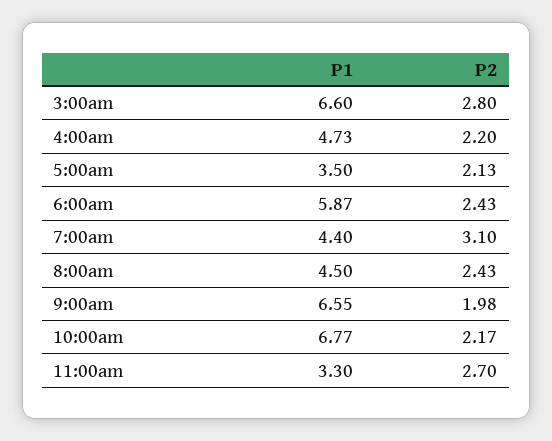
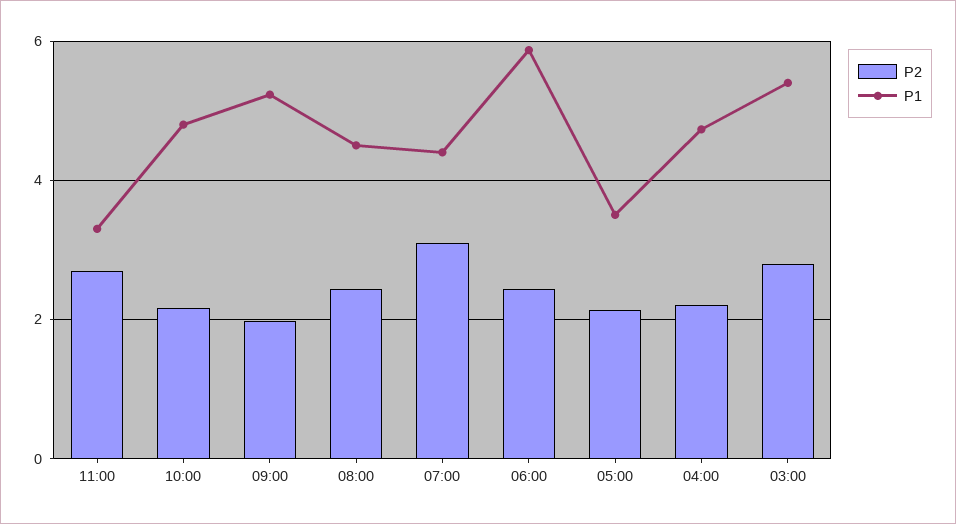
  {
    "P1": {
-     "3:00am": 6.6,
+     "3:00am": 5.4,
      "4:00am": 4.73,
      "5:00am": 3.5,
      "6:00am": 5.87,
      "7:00am": 4.4,
      "8:00am": 4.5,
-     "9:00am": 6.55,
+     "9:00am": 5.2,
-     "10:00am": 6.77,
+     "10:00am": 4.8,
      "11:00am": 3.3
    },
    "P2": {
      "3:00am": 2.8,
      "4:00am": 2.2,
      "5:00am": 2.13,
      "6:00am": 2.43,
      "7:00am": 3.1,
      "8:00am": 2.43,
      "9:00am": 1.98,
      "10:00am": 2.17,
      "11:00am": 2.7
    }
  }

